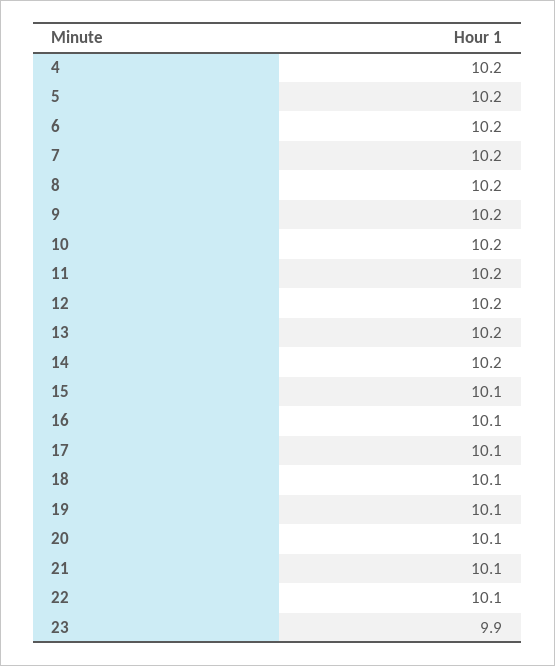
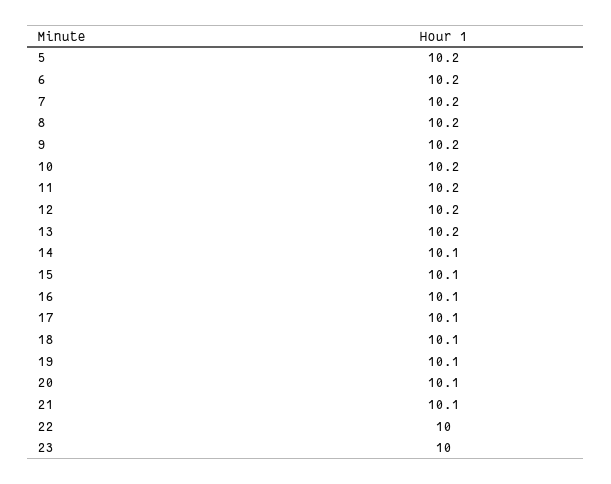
  {
-   "4": 10.2,
    "5": 10.2,
    "6": 10.2,
    "7": 10.2,
    "8": 10.2,
    "9": 10.2,
    "10": 10.2,
    "11": 10.2,
    "12": 10.2,
    "13": 10.2,
-   "14": 10.2,
+   "14": 10.1,
    "15": 10.1,
    "16": 10.1,
    "17": 10.1,
    "18": 10.1,
    "19": 10.1,
    "20": 10.1,
    "21": 10.1,
-   "22": 10.1,
+   "22": 10,
-   "23": 9.9
+   "23": 10
  }

